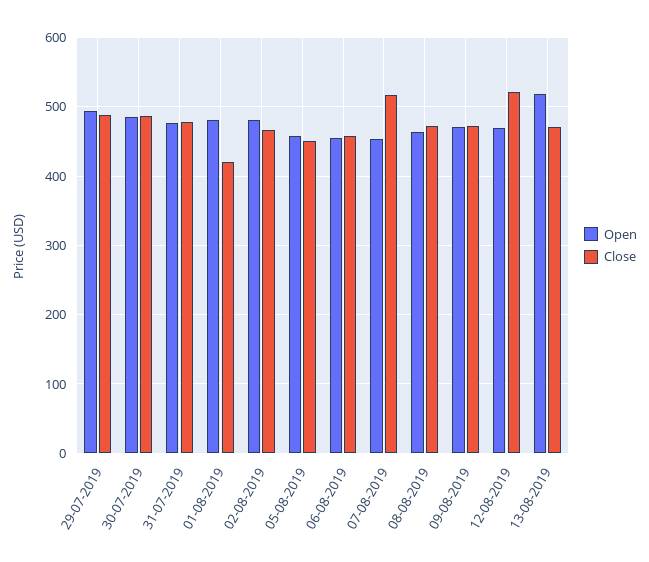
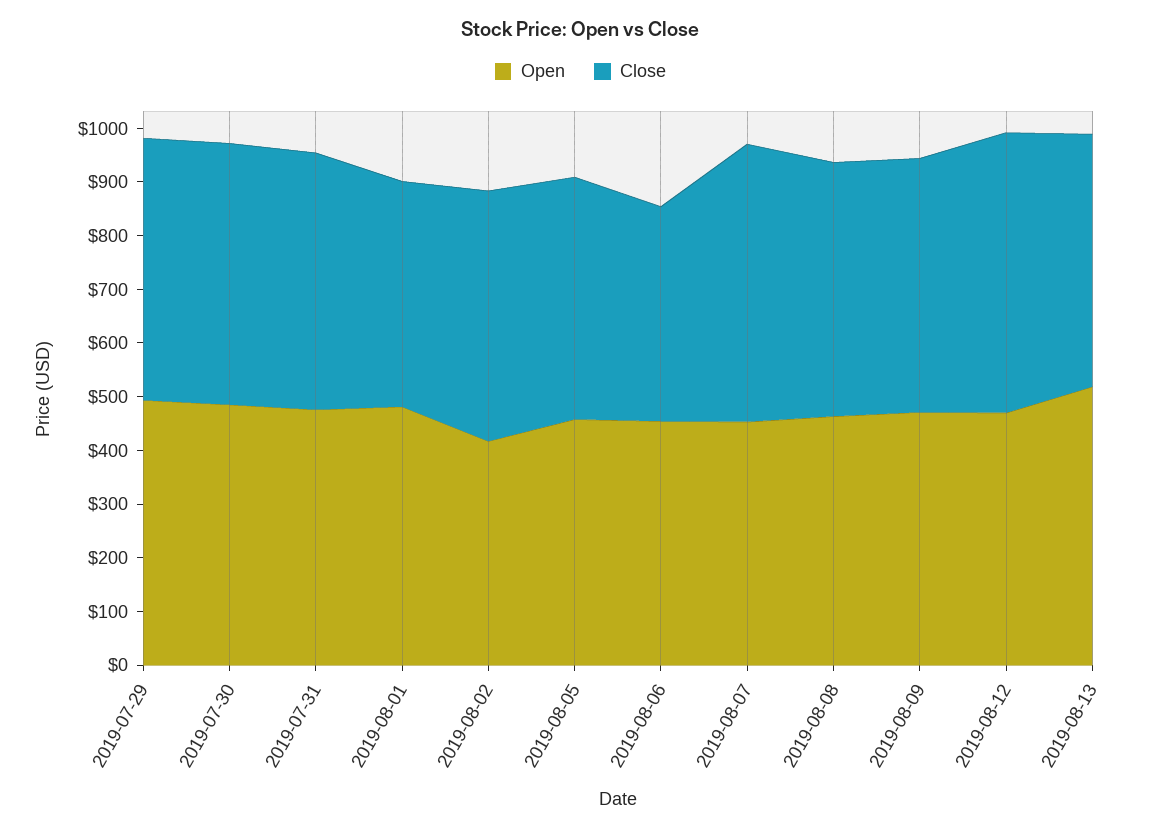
  {
    "Open": {
      "29-07-2019": 490,
      "30-07-2019": 490,
      "31-07-2019": 480,
      "01-08-2019": 480,
-     "02-08-2019": 480,
+     "02-08-2019": 420,
      "05-08-2019": 460,
      "06-08-2019": 450,
      "07-08-2019": 450,
      "08-08-2019": 460,
      "09-08-2019": 470,
      "12-08-2019": 470,
      "13-08-2019": 520
    },
    "Close": {
      "29-07-2019": 490,
      "30-07-2019": 490,
      "31-07-2019": 480,
      "01-08-2019": 420,
      "02-08-2019": 470,
      "05-08-2019": 450,
-     "06-08-2019": 460,
+     "06-08-2019": 400,
      "07-08-2019": 520,
      "08-08-2019": 470,
      "09-08-2019": 470,
      "12-08-2019": 520,
      "13-08-2019": 470
    }
  }

